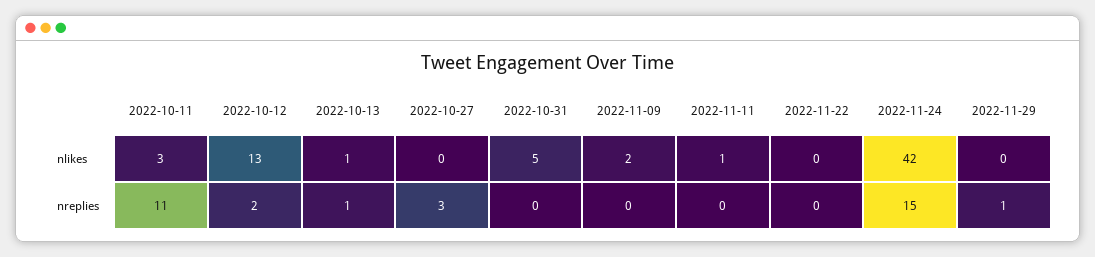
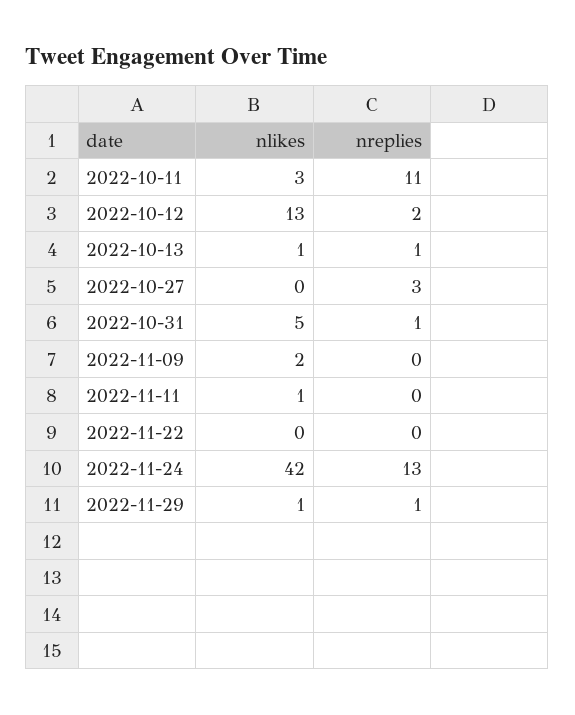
  {
    "2022-10-11": {
      "nlikes": 3,
      "nreplies": 11
    },
    "2022-10-12": {
      "nlikes": 13,
      "nreplies": 2
    },
    "2022-10-13": {
      "nlikes": 1,
      "nreplies": 1
    },
    "2022-10-27": {
      "nlikes": 0,
      "nreplies": 3
    },
    "2022-10-31": {
      "nlikes": 5,
-     "nreplies": 0
+     "nreplies": 1
    },
    "2022-11-09": {
      "nlikes": 2,
      "nreplies": 0
    },
    "2022-11-11": {
      "nlikes": 1,
      "nreplies": 0
    },
    "2022-11-22": {
      "nlikes": 0,
      "nreplies": 0
    },
    "2022-11-24": {
      "nlikes": 42,
-     "nreplies": 15
+     "nreplies": 13
    },
    "2022-11-29": {
-     "nlikes": 0,
+     "nlikes": 1,
      "nreplies": 1
    }
  }

